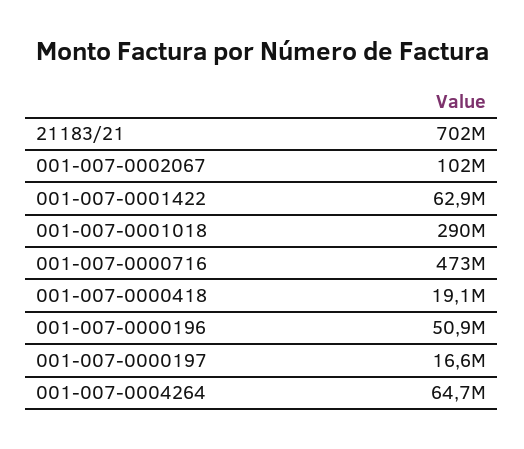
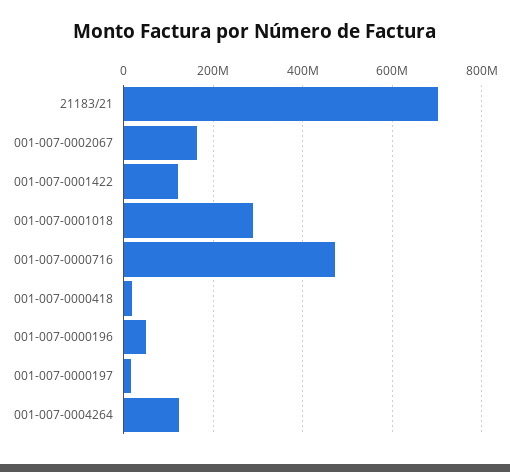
  {
    "21183/21": 702000000,
-   "001-007-0002067": 102000000,
+   "001-007-0002067": 160000000,
-   "001-007-0001422": 62900000,
+   "001-007-0001422": 120000000,
    "001-007-0001018": 290000000,
    "001-007-0000716": 473000000,
    "001-007-0000418": 19100000,
    "001-007-0000196": 50900000,
    "001-007-0000197": 16600000,
-   "001-007-0004264": 64700000
+   "001-007-0004264": 120000000
  }

